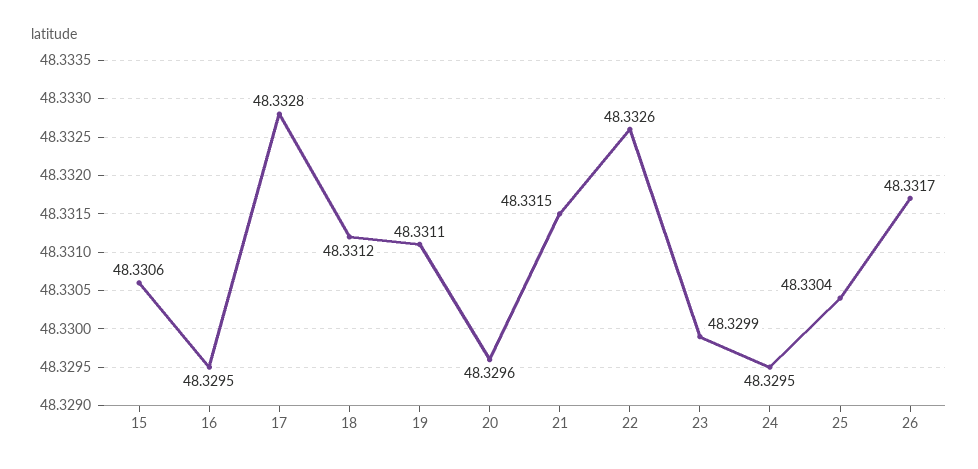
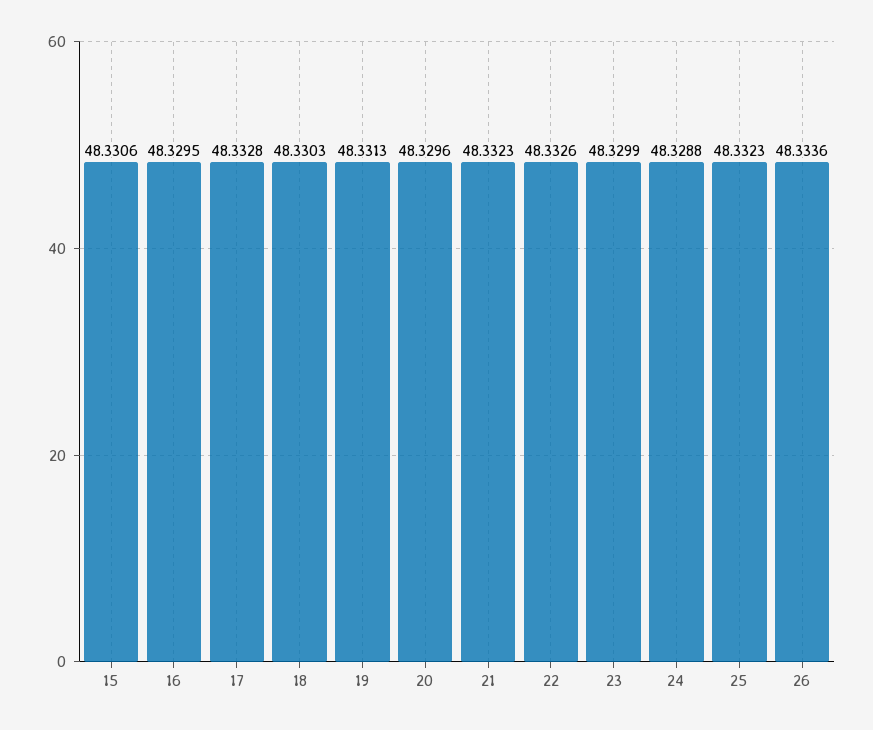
  {
    "15": 48.3306,
    "16": 48.3295,
    "17": 48.3328,
-   "18": 48.3312,
+   "18": 48.3303,
-   "19": 48.3311,
+   "19": 48.3313,
    "20": 48.3296,
-   "21": 48.3315,
+   "21": 48.3323,
    "22": 48.3326,
    "23": 48.3299,
-   "24": 48.3295,
+   "24": 48.3288,
-   "25": 48.3304,
+   "25": 48.3323,
-   "26": 48.3317
+   "26": 48.3336
  }

